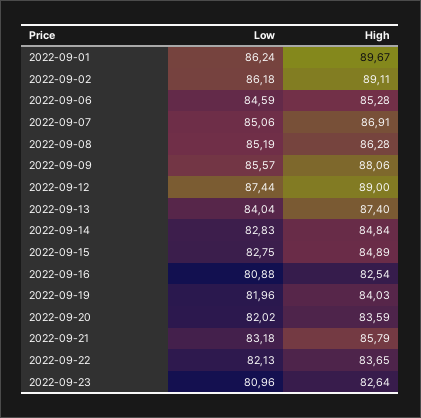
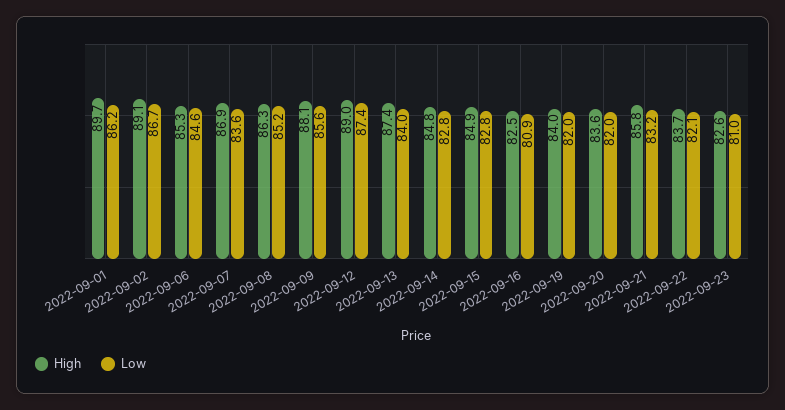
  {
    "Low": {
      "2022-09-01": 86.24,
-     "2022-09-02": 86.18,
+     "2022-09-02": 86.7,
      "2022-09-06": 84.59,
-     "2022-09-07": 85.06,
+     "2022-09-07": 83.6,
      "2022-09-08": 85.19,
      "2022-09-09": 85.57,
      "2022-09-12": 87.44,
      "2022-09-13": 84.04,
      "2022-09-14": 82.83,
      "2022-09-15": 82.75,
      "2022-09-16": 80.88,
      "2022-09-19": 81.96,
      "2022-09-20": 82.02,
      "2022-09-21": 83.18,
      "2022-09-22": 82.13,
      "2022-09-23": 80.96
    },
    "High": {
      "2022-09-01": 89.67,
      "2022-09-02": 89.11,
      "2022-09-06": 85.28,
      "2022-09-07": 86.91,
      "2022-09-08": 86.28,
      "2022-09-09": 88.06,
      "2022-09-12": 89,
      "2022-09-13": 87.4,
      "2022-09-14": 84.84,
      "2022-09-15": 84.89,
      "2022-09-16": 82.54,
      "2022-09-19": 84.03,
      "2022-09-20": 83.59,
      "2022-09-21": 85.79,
      "2022-09-22": 83.65,
      "2022-09-23": 82.64
    }
  }

